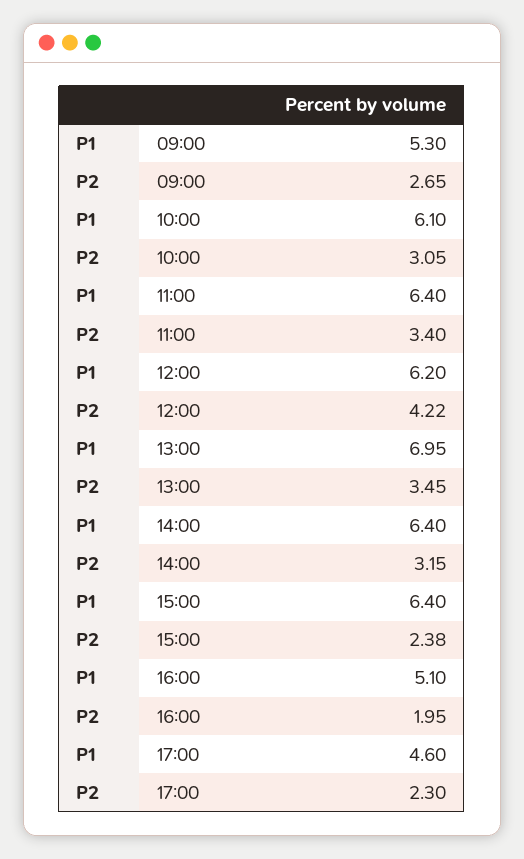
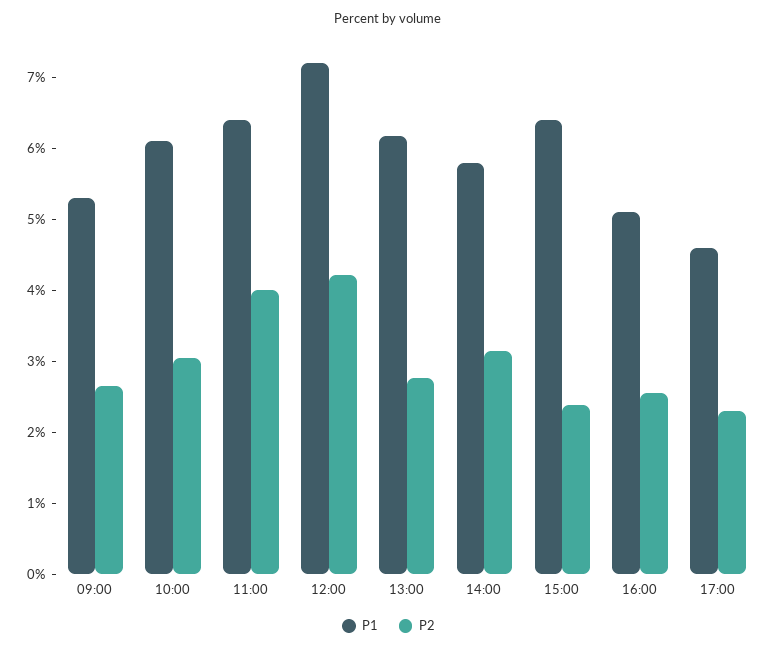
  {
    "P1": {
      "09:00": 5.3,
      "10:00": 6.1,
      "11:00": 6.4,
-     "12:00": 6.2,
+     "12:00": 7.2,
-     "13:00": 6.95,
+     "13:00": 6.2,
-     "14:00": 6.4,
+     "14:00": 5.8,
      "15:00": 6.4,
      "16:00": 5.1,
      "17:00": 4.6
    },
    "P2": {
      "09:00": 2.65,
      "10:00": 3.05,
-     "11:00": 3.4,
+     "11:00": 4,
      "12:00": 4.22,
-     "13:00": 3.45,
+     "13:00": 2.8,
      "14:00": 3.15,
      "15:00": 2.38,
-     "16:00": 1.95,
+     "16:00": 2.6,
      "17:00": 2.3
    }
  }

